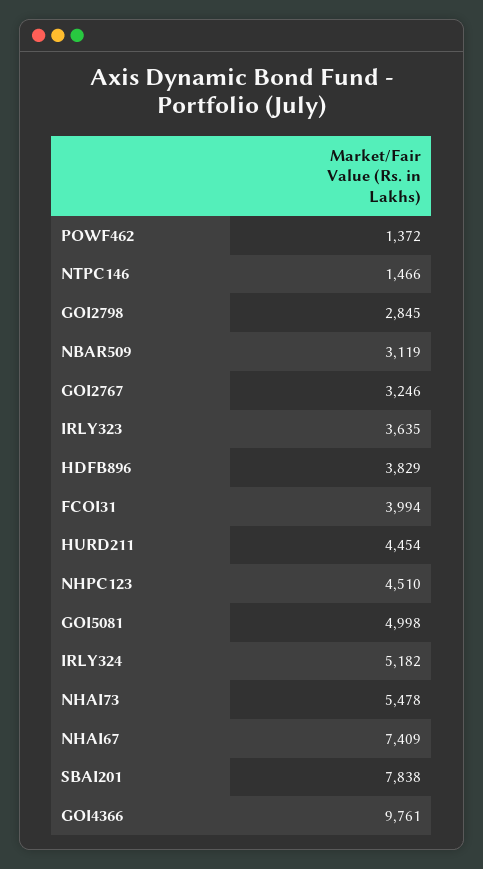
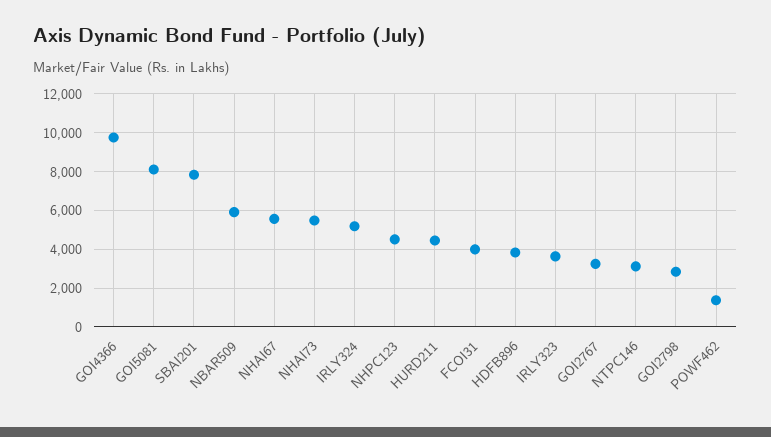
  {
    "POWF462": 1372,
-   "NTPC146": 1466,
+   "NTPC146": 3000,
    "GOI2798": 2845,
-   "NBAR509": 3119,
+   "NBAR509": 6000,
    "GOI2767": 3246,
    "IRLY323": 3635,
    "HDFB896": 3829,
    "FCOI31": 3994,
    "HURD211": 4454,
    "NHPC123": 4510,
-   "GOI5081": 4998,
+   "GOI5081": 8000,
    "IRLY324": 5182,
    "NHAI73": 5478,
-   "NHAI67": 7409,
+   "NHAI67": 5500,
    "SBAI201": 7838,
    "GOI4366": 9761
  }

